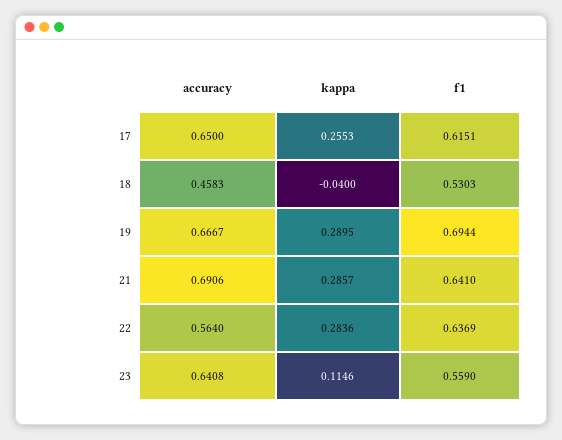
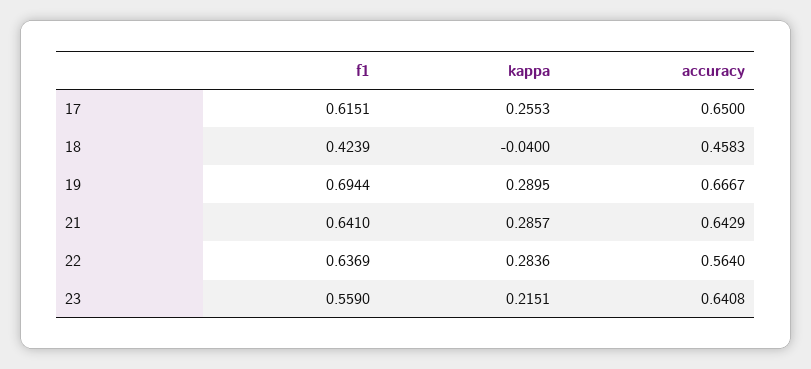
  {
    "accuracy": {
      "17": 0.65,
      "18": 0.4583,
      "19": 0.6667,
-     "21": 0.6906,
+     "21": 0.6429,
      "22": 0.564,
      "23": 0.6408
    },
    "kappa": {
      "17": 0.2553,
      "18": -0.04,
      "19": 0.2895,
      "21": 0.2857,
      "22": 0.2836,
-     "23": 0.1146
+     "23": 0.2151
    },
    "f1": {
      "17": 0.6151,
-     "18": 0.5303,
+     "18": 0.4239,
      "19": 0.6944,
      "21": 0.641,
      "22": 0.6369,
      "23": 0.559
    }
  }

